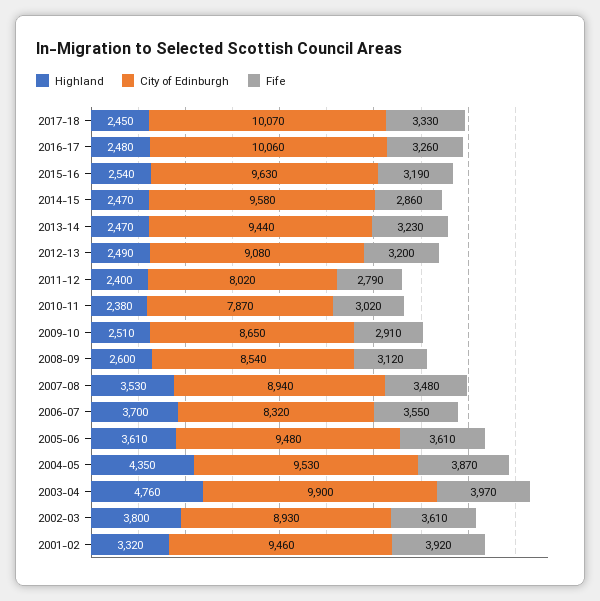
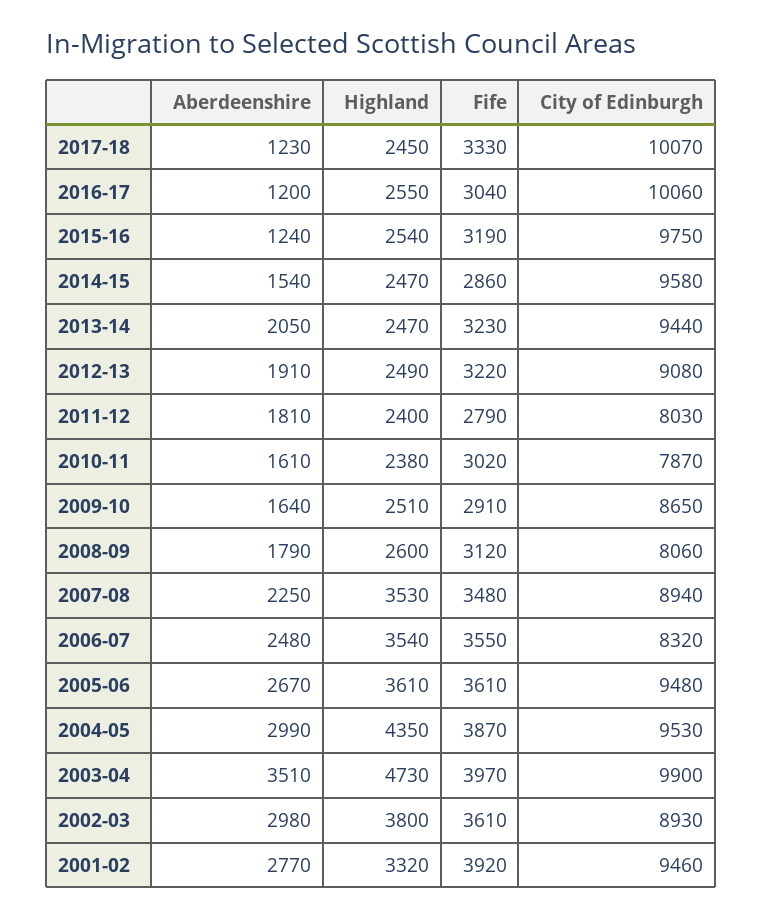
  {
    "Highland": {
      "2017-18": 2450,
-     "2016-17": 2480,
+     "2016-17": 2550,
      "2015-16": 2540,
      "2014-15": 2470,
      "2013-14": 2470,
      "2012-13": 2490,
      "2011-12": 2400,
      "2010-11": 2380,
      "2009-10": 2510,
      "2008-09": 2600,
      "2007-08": 3530,
-     "2006-07": 3700,
+     "2006-07": 3540,
      "2005-06": 3610,
      "2004-05": 4350,
-     "2003-04": 4760,
+     "2003-04": 4730,
      "2002-03": 3800,
      "2001-02": 3320
    },
    "City of Edinburgh": {
      "2017-18": 10070,
      "2016-17": 10060,
-     "2015-16": 9630,
+     "2015-16": 9750,
      "2014-15": 9580,
      "2013-14": 9440,
      "2012-13": 9080,
-     "2011-12": 8020,
+     "2011-12": 8030,
      "2010-11": 7870,
      "2009-10": 8650,
-     "2008-09": 8540,
+     "2008-09": 8060,
      "2007-08": 8940,
      "2006-07": 8320,
      "2005-06": 9480,
      "2004-05": 9530,
      "2003-04": 9900,
      "2002-03": 8930,
      "2001-02": 9460
    },
    "Fife": {
      "2017-18": 3330,
-     "2016-17": 3260,
+     "2016-17": 3040,
      "2015-16": 3190,
      "2014-15": 2860,
      "2013-14": 3230,
-     "2012-13": 3200,
+     "2012-13": 3220,
      "2011-12": 2790,
      "2010-11": 3020,
      "2009-10": 2910,
      "2008-09": 3120,
      "2007-08": 3480,
      "2006-07": 3550,
      "2005-06": 3610,
      "2004-05": 3870,
      "2003-04": 3970,
      "2002-03": 3610,
      "2001-02": 3920
-   }
+   },
+   "Aberdeenshire": {
+     "2017-18": 1230,
+     "2016-17": 1200,
+     "2015-16": 1240,
+     "2014-15": 1540,
+     "2013-14": 2050,
+     "2012-13": 1910,
+     "2011-12": 1810,
+     "2010-11": 1610,
+     "2009-10": 1640,
+     "2008-09": 1790,
+     "2007-08": 2250,
+     "2006-07": 2480,
+     "2005-06": 2670,
+     "2004-05": 2990,
+     "2003-04": 3510,
+     "2002-03": 2980,
+     "2001-02": 2770
+   }
  }

